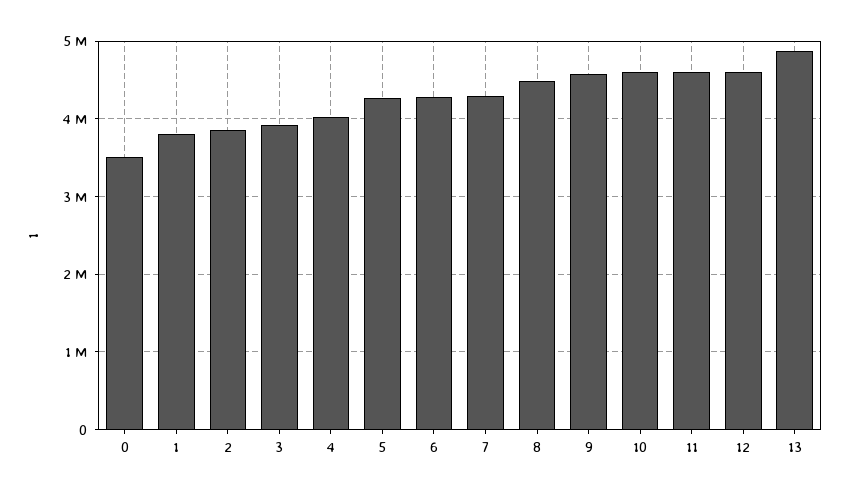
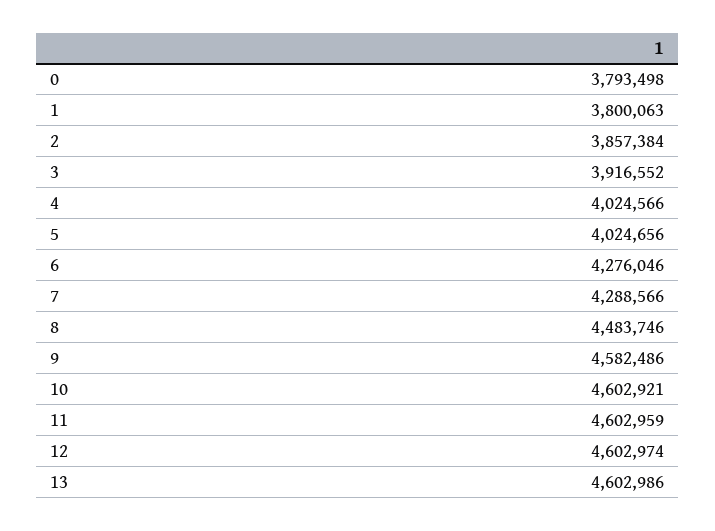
  {
-   "0": 3500000,
+   "0": 3793498,
    "1": 3800063,
    "2": 3857384,
    "3": 3916552,
    "4": 4024566,
-   "5": 4300000,
+   "5": 4024656,
    "6": 4276046,
    "7": 4288566,
    "8": 4483746,
    "9": 4582486,
    "10": 4602921,
    "11": 4602959,
    "12": 4602974,
-   "13": 4900000
+   "13": 4602986
  }

